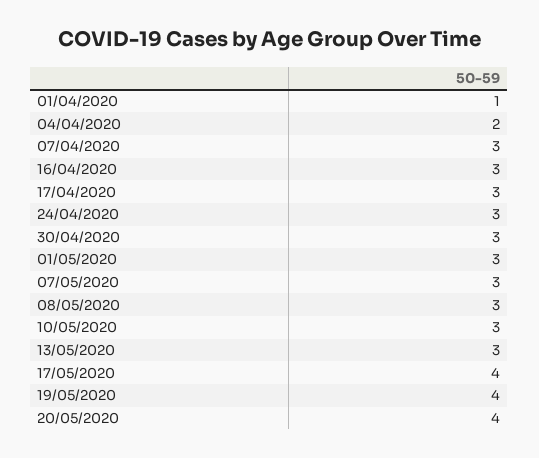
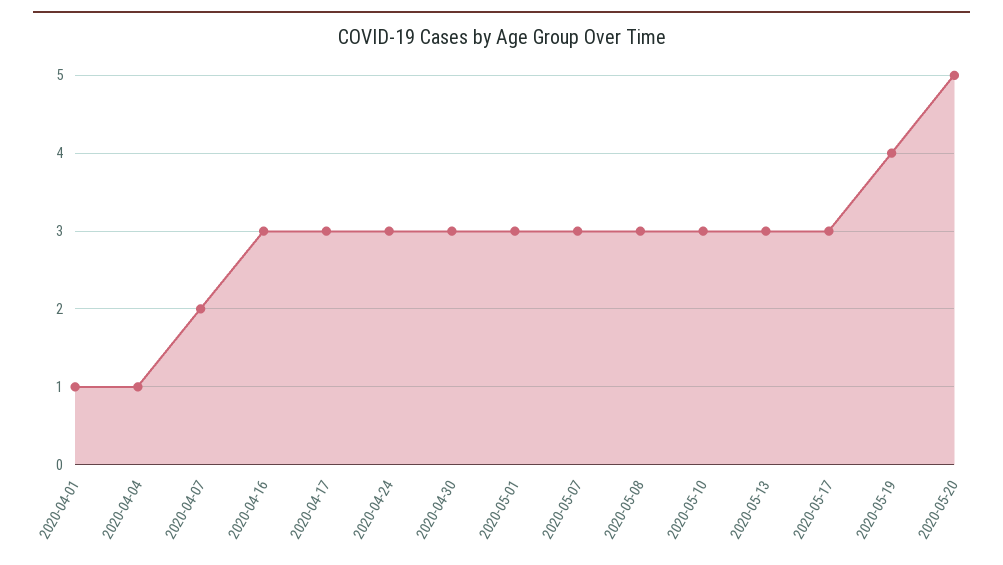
  {
    "01/04/2020": 1,
-   "04/04/2020": 2,
+   "04/04/2020": 1,
-   "07/04/2020": 3,
+   "07/04/2020": 2,
    "16/04/2020": 3,
    "17/04/2020": 3,
    "24/04/2020": 3,
    "30/04/2020": 3,
    "01/05/2020": 3,
    "07/05/2020": 3,
    "08/05/2020": 3,
    "10/05/2020": 3,
    "13/05/2020": 3,
-   "17/05/2020": 4,
+   "17/05/2020": 3,
    "19/05/2020": 4,
-   "20/05/2020": 4
+   "20/05/2020": 5
  }

